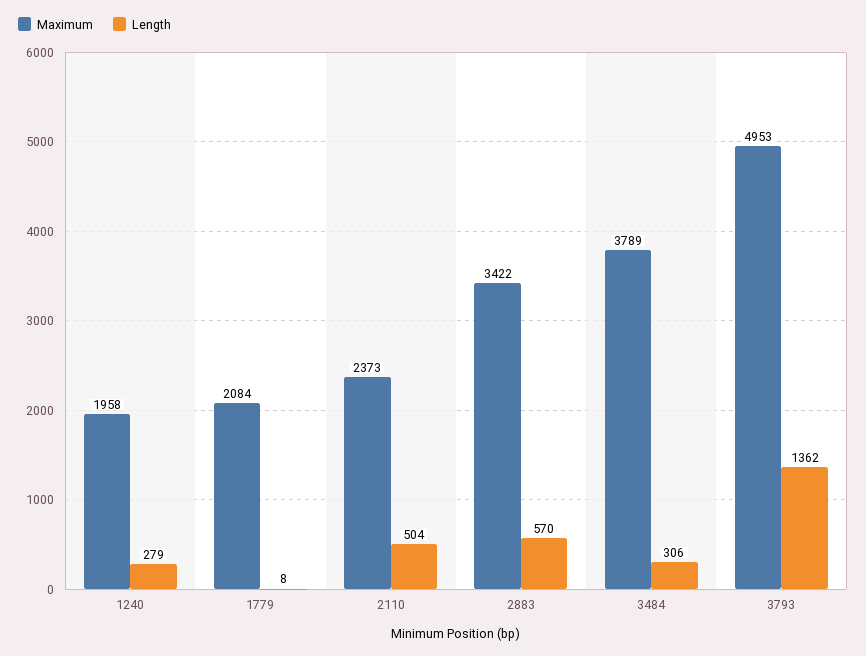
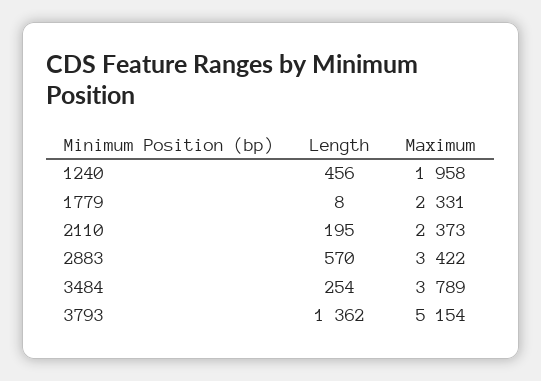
  {
    "Maximum": {
      "1240": 1958,
-     "1779": 2084,
+     "1779": 2331,
      "2110": 2373,
      "2883": 3422,
      "3484": 3789,
-     "3793": 4953
+     "3793": 5154
    },
    "Length": {
-     "1240": 279,
+     "1240": 456,
      "1779": 8,
-     "2110": 504,
+     "2110": 195,
      "2883": 570,
-     "3484": 306,
+     "3484": 254,
      "3793": 1362
    }
  }

